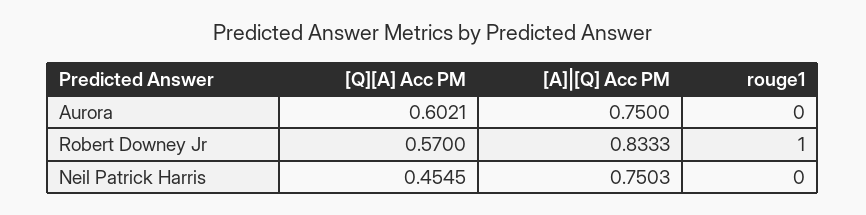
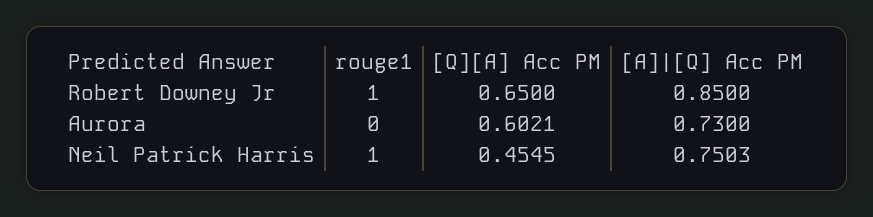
  {
    "[Q][A] Acc PM": {
      "Aurora": 0.6021,
-     "Robert Downey Jr": 0.57,
+     "Robert Downey Jr": 0.65,
      "Neil Patrick Harris": 0.4545
    },
    "[A]|[Q] Acc PM": {
-     "Aurora": 0.75,
+     "Aurora": 0.73,
-     "Robert Downey Jr": 0.8333,
+     "Robert Downey Jr": 0.85,
      "Neil Patrick Harris": 0.7503
    },
    "rouge1": {
      "Aurora": 0,
      "Robert Downey Jr": 1,
-     "Neil Patrick Harris": 0
+     "Neil Patrick Harris": 1
    }
  }

